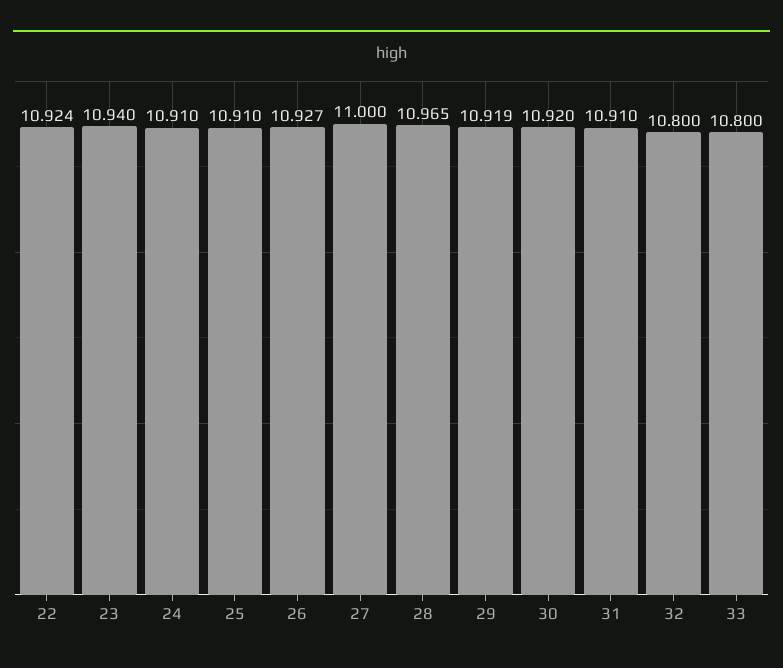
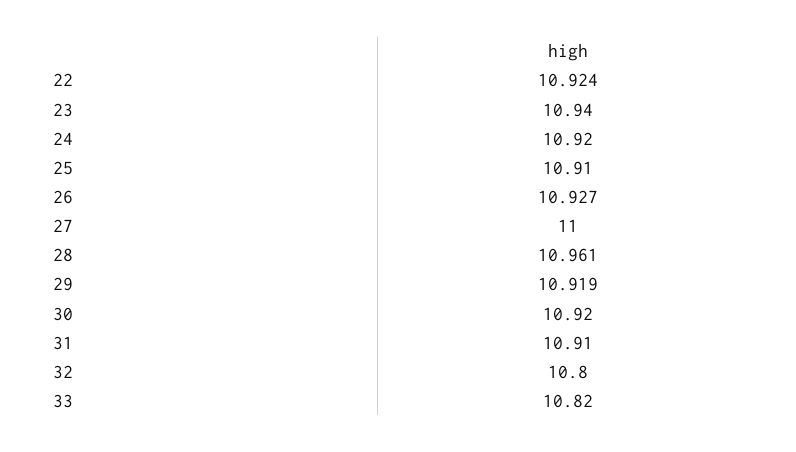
  {
    "22": 10.924,
    "23": 10.94,
-   "24": 10.91,
+   "24": 10.92,
    "25": 10.91,
    "26": 10.927,
    "27": 11,
-   "28": 10.965,
+   "28": 10.961,
    "29": 10.919,
    "30": 10.92,
    "31": 10.91,
    "32": 10.8,
-   "33": 10.8
+   "33": 10.82
  }

